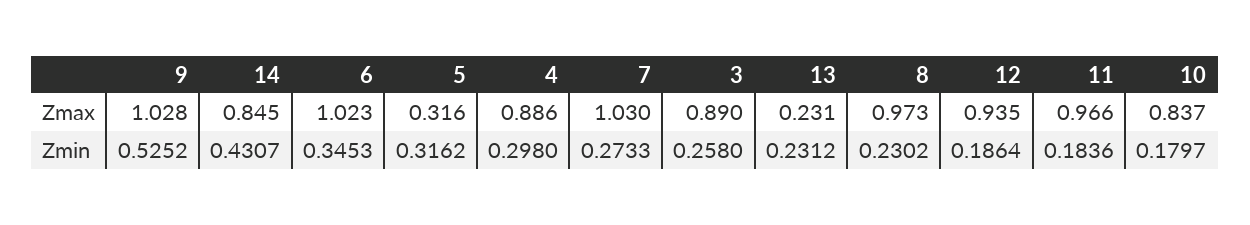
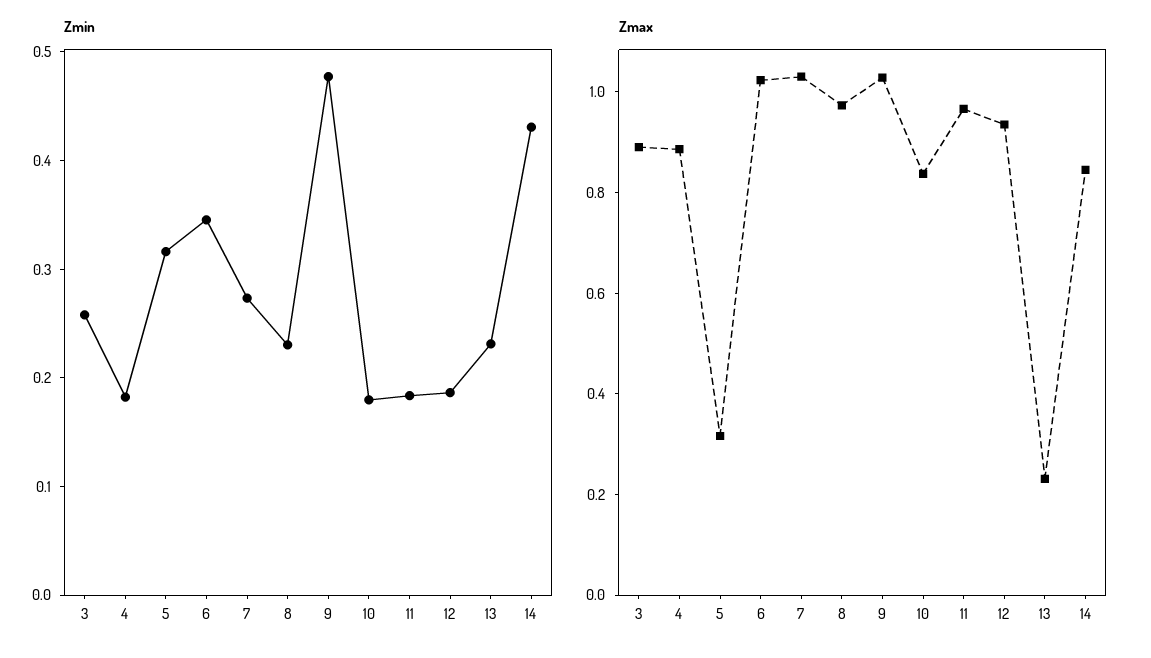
  {
    "Zmax": {
      "9": 1.028,
      "14": 0.845,
      "6": 1.023,
      "5": 0.316,
      "4": 0.886,
      "7": 1.03,
      "3": 0.89,
      "13": 0.231,
      "8": 0.973,
      "12": 0.935,
      "11": 0.966,
      "10": 0.837
    },
    "Zmin": {
-     "9": 0.5252,
+     "9": 0.48,
      "14": 0.4307,
      "6": 0.3453,
      "5": 0.3162,
-     "4": 0.298,
+     "4": 0.18,
      "7": 0.2733,
      "3": 0.258,
      "13": 0.2312,
      "8": 0.2302,
      "12": 0.1864,
      "11": 0.1836,
      "10": 0.1797
    }
  }

